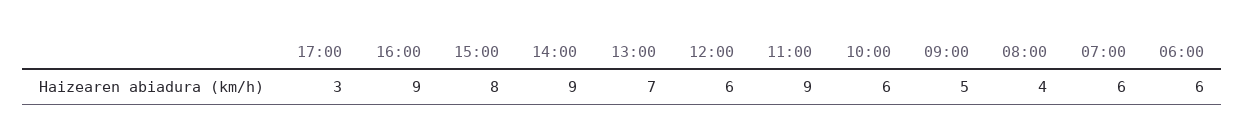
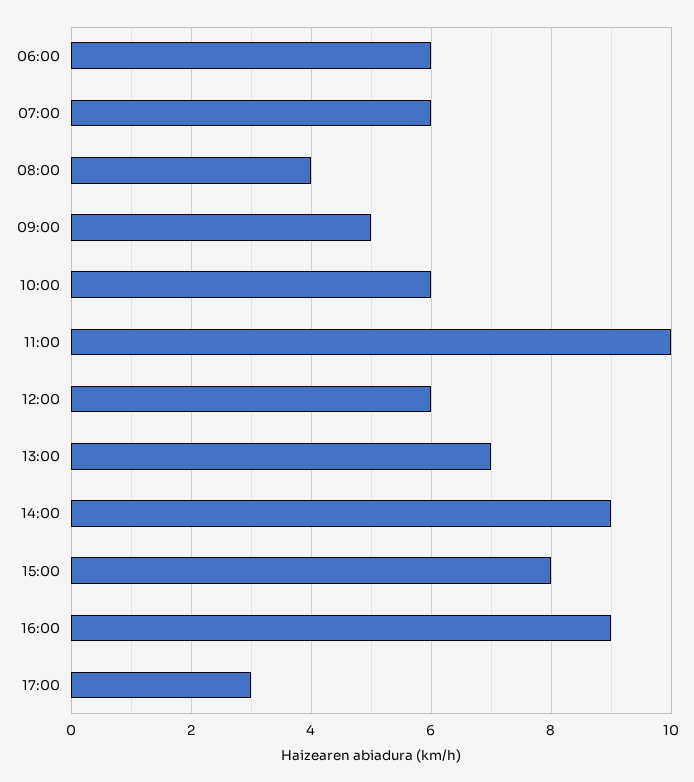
  {
    "17:00": 3,
    "16:00": 9,
    "15:00": 8,
    "14:00": 9,
    "13:00": 7,
    "12:00": 6,
-   "11:00": 9,
+   "11:00": 10,
    "10:00": 6,
    "09:00": 5,
    "08:00": 4,
    "07:00": 6,
    "06:00": 6
  }

